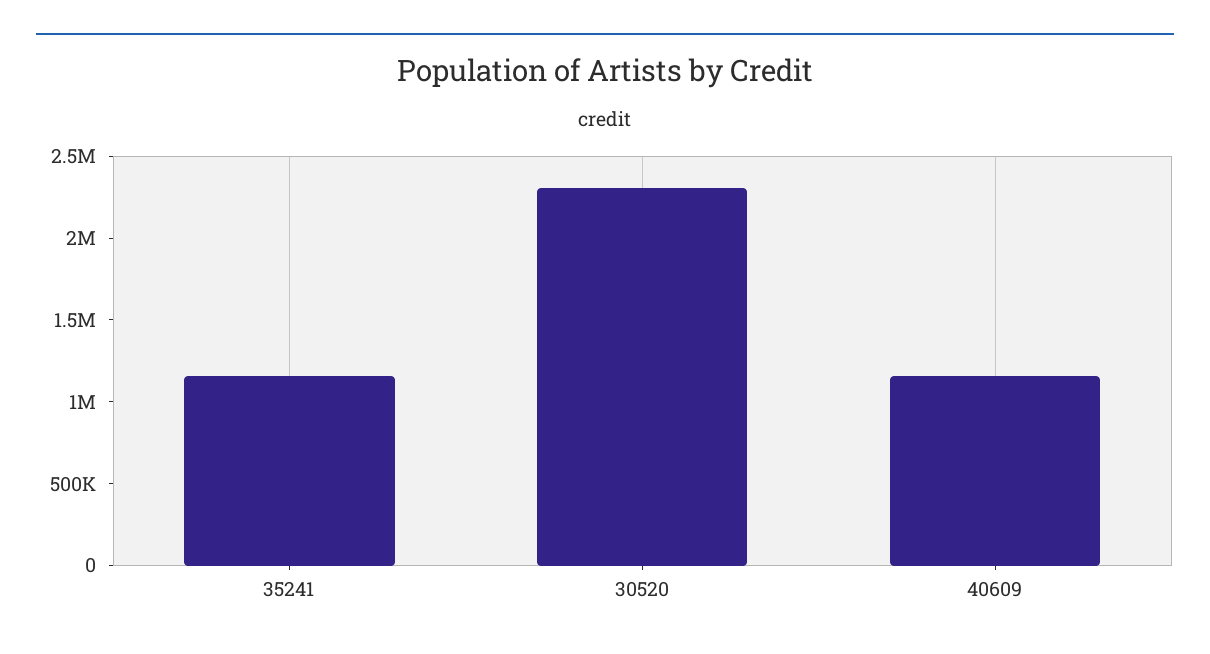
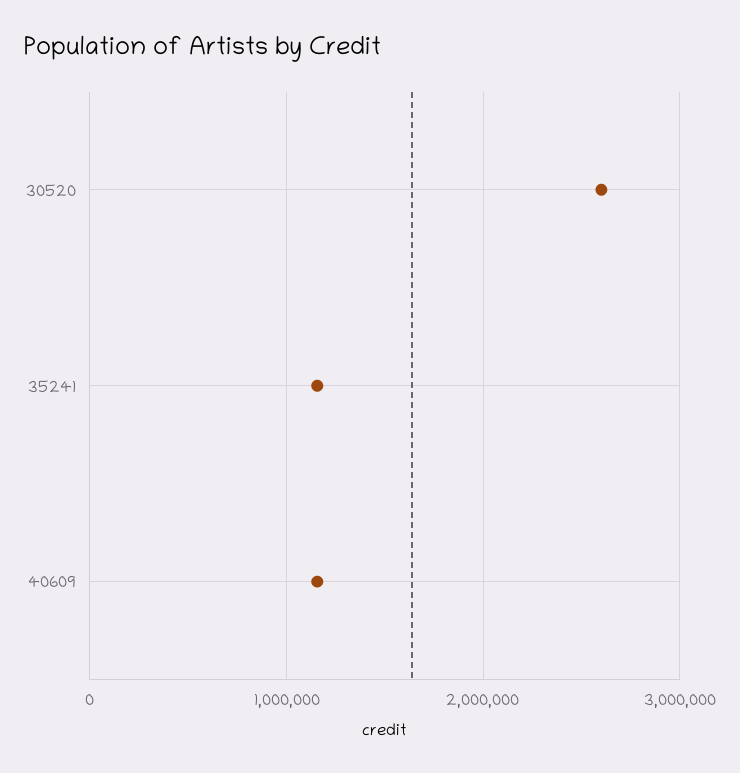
  {
    "35241": 1200000,
-   "30520": 2300000,
+   "30520": 2600000,
    "40609": 1200000
  }

